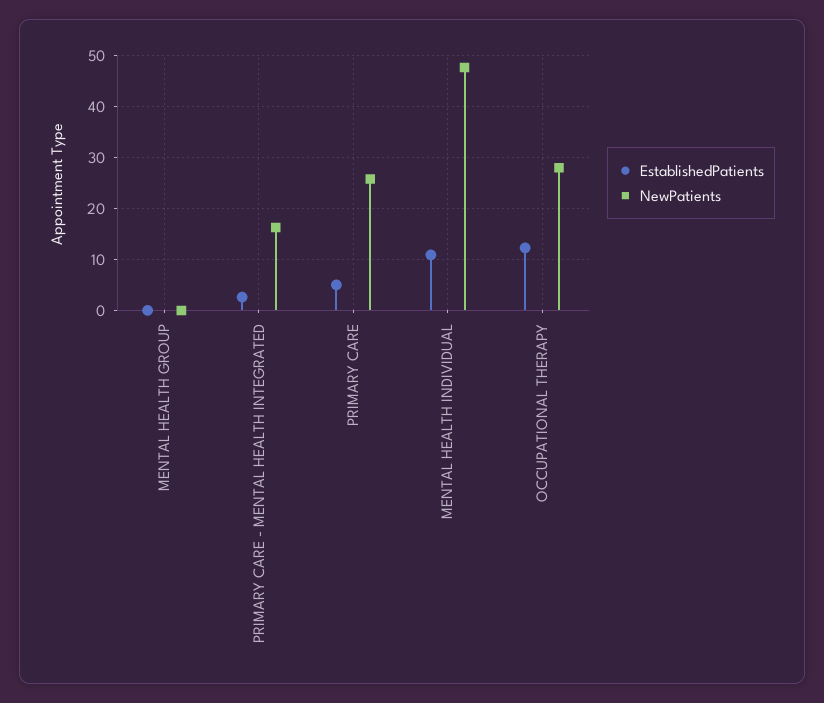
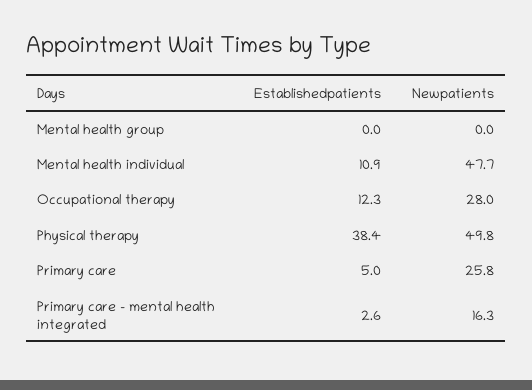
  {
    "EstablishedPatients": {
      "MENTAL HEALTH GROUP": 0,
      "PRIMARY CARE - MENTAL HEALTH INTEGRATED": 2.6,
      "PRIMARY CARE": 5,
      "MENTAL HEALTH INDIVIDUAL": 10.9,
-     "OCCUPATIONAL THERAPY": 12.3
+     "OCCUPATIONAL THERAPY": 12.3,
+     "Physical therapy": 38.4
    },
    "NewPatients": {
      "MENTAL HEALTH GROUP": 0,
      "PRIMARY CARE - MENTAL HEALTH INTEGRATED": 16.3,
      "PRIMARY CARE": 25.8,
      "MENTAL HEALTH INDIVIDUAL": 47.7,
-     "OCCUPATIONAL THERAPY": 28
+     "OCCUPATIONAL THERAPY": 28,
+     "Physical therapy": 49.8
    }
  }

